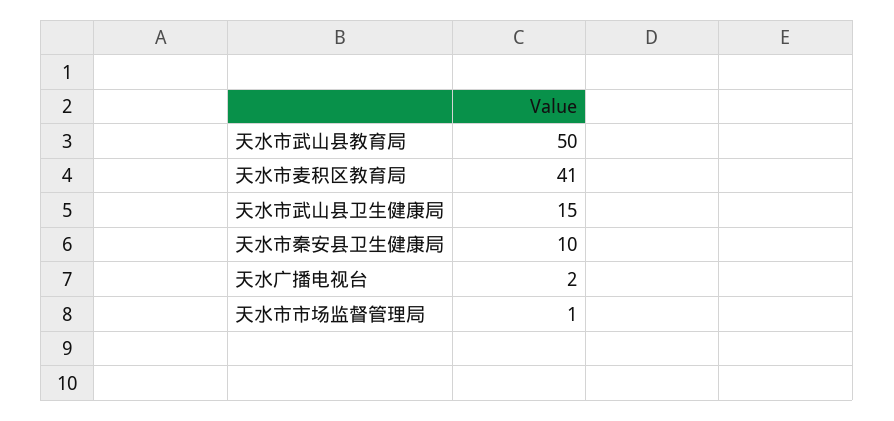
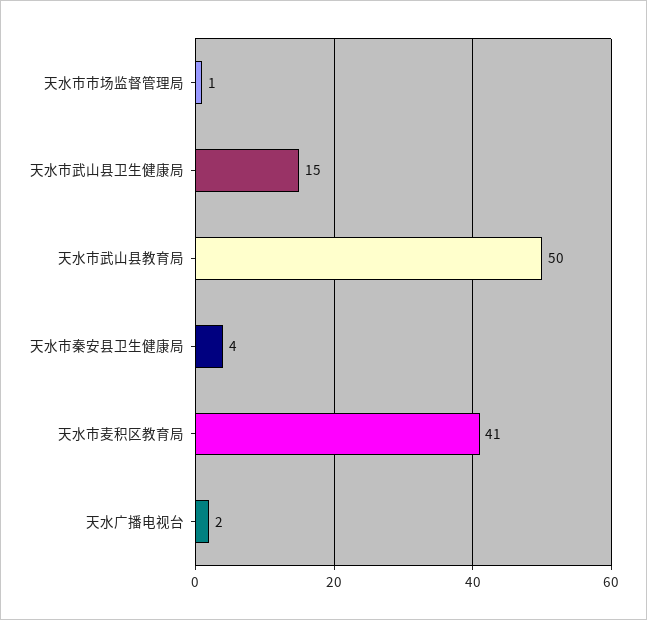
  {
    "天水市武山县教育局": 50,
    "天水市麦积区教育局": 41,
    "天水市武山县卫生健康局": 15,
-   "天水市秦安县卫生健康局": 10,
+   "天水市秦安县卫生健康局": 4,
    "天水广播电视台": 2,
    "天水市市场监督管理局": 1
  }

